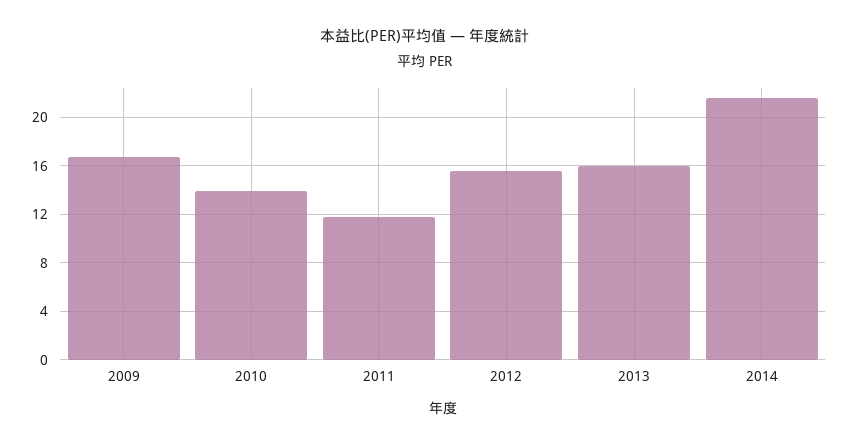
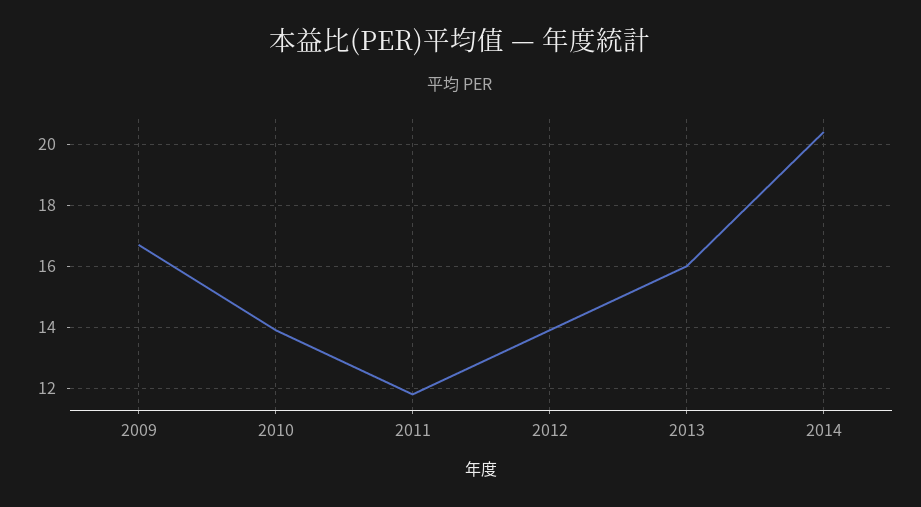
  {
    "2009": 16.5,
    "2010": 14,
    "2011": 12,
-   "2012": 15.5,
+   "2012": 14,
    "2013": 16,
-   "2014": 21.5
+   "2014": 20.5
  }

